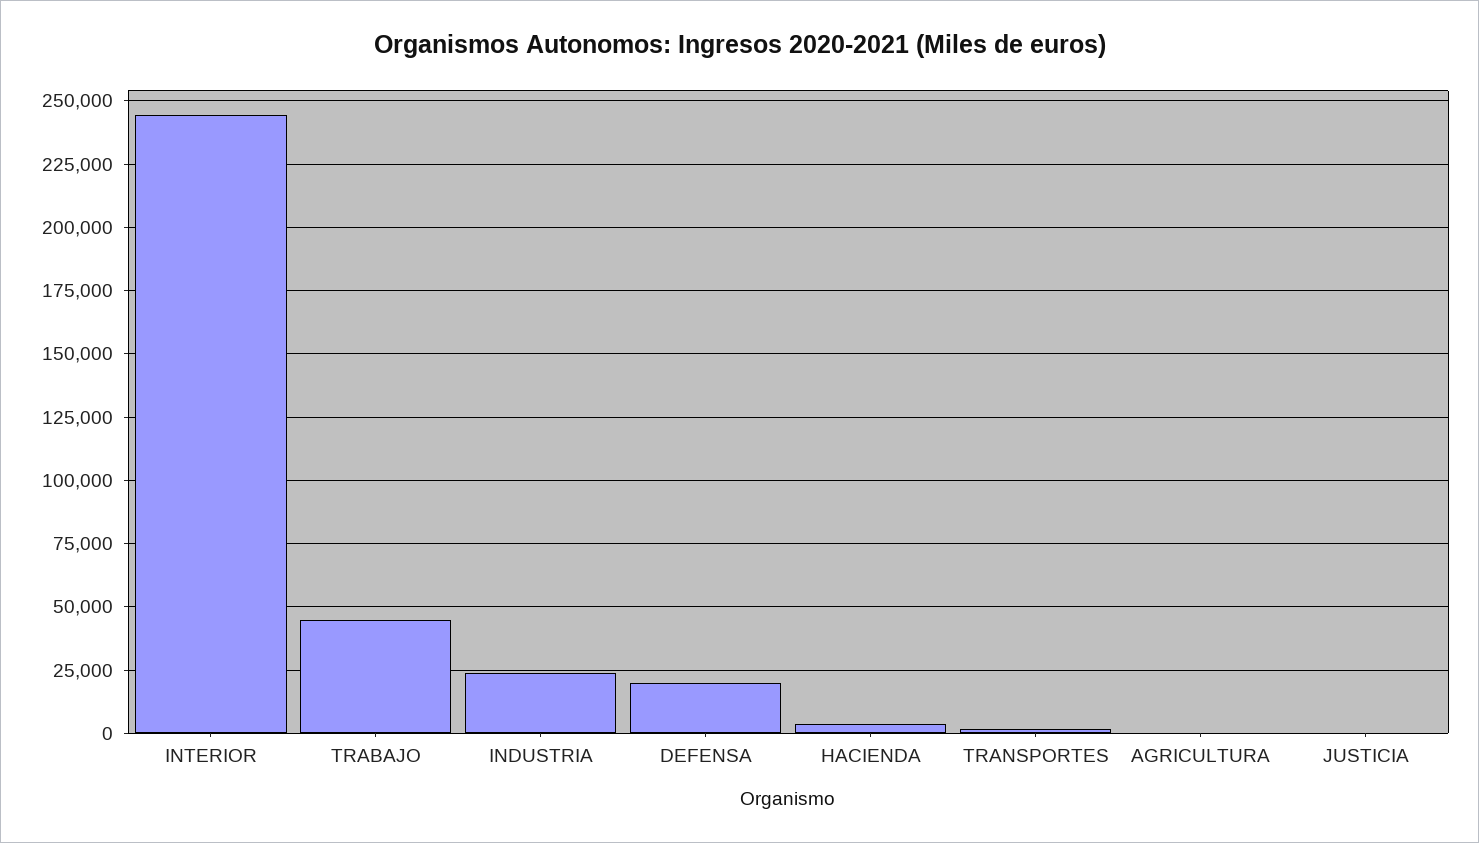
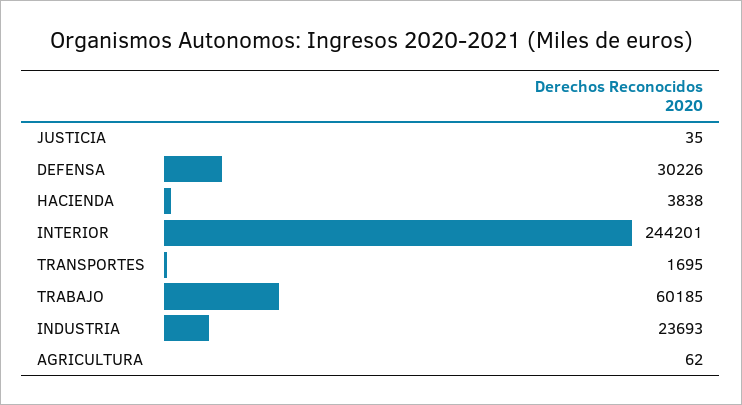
  {
    "INTERIOR": 244201,
-   "TRABAJO": 45000,
+   "TRABAJO": 60185,
    "INDUSTRIA": 23693,
-   "DEFENSA": 20000,
+   "DEFENSA": 30226,
    "HACIENDA": 3838,
    "TRANSPORTES": 1695,
    "AGRICULTURA": 62,
    "JUSTICIA": 35
  }

